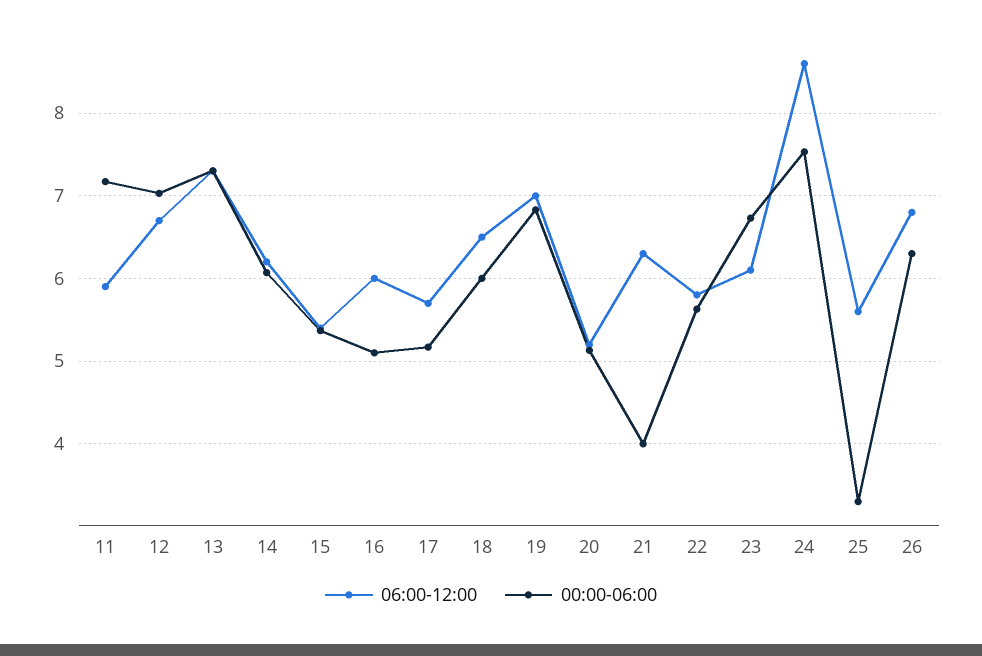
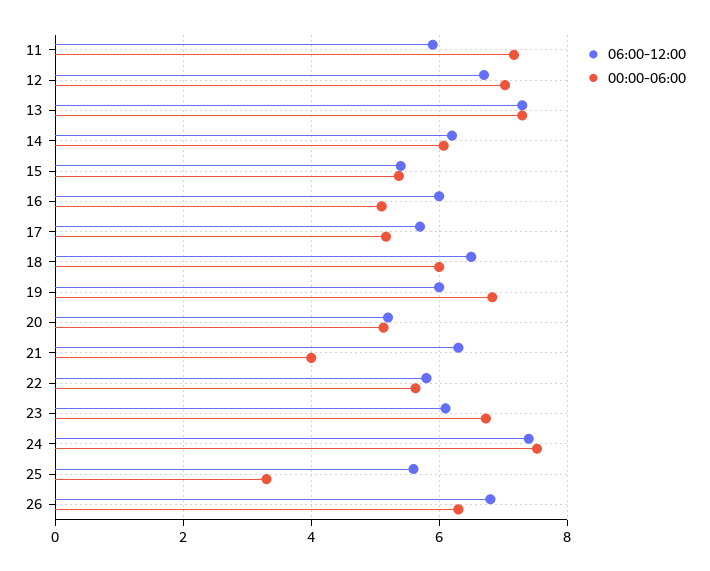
  {
    "06:00-12:00": {
      "11": 5.9,
      "12": 6.7,
      "13": 7.3,
      "14": 6.2,
      "15": 5.4,
      "16": 6,
      "17": 5.7,
      "18": 6.5,
-     "19": 7,
+     "19": 6,
      "20": 5.2,
      "21": 6.3,
      "22": 5.8,
      "23": 6.1,
-     "24": 8.6,
+     "24": 7.4,
      "25": 5.6,
      "26": 6.8
    },
    "00:00-06:00": {
      "11": 7.2,
      "12": 7,
      "13": 7.3,
      "14": 6.1,
      "15": 5.4,
      "16": 5.1,
      "17": 5.2,
      "18": 6,
      "19": 6.8,
      "20": 5.1,
      "21": 4,
      "22": 5.6,
      "23": 6.7,
      "24": 7.5,
      "25": 3.3,
      "26": 6.3
    }
  }

